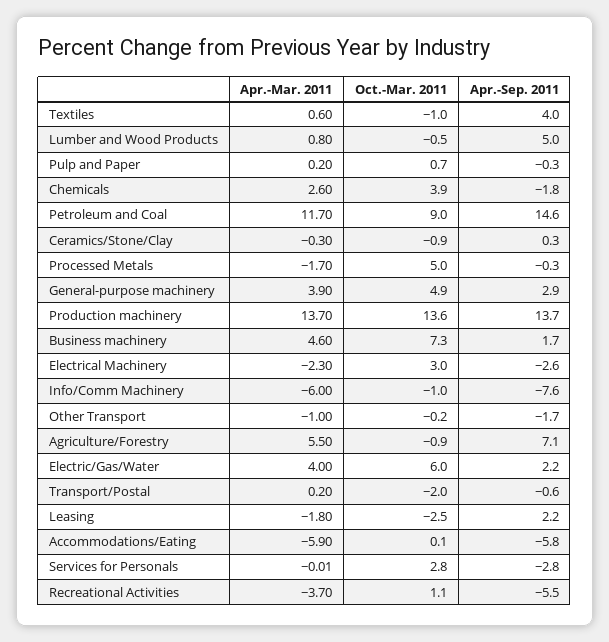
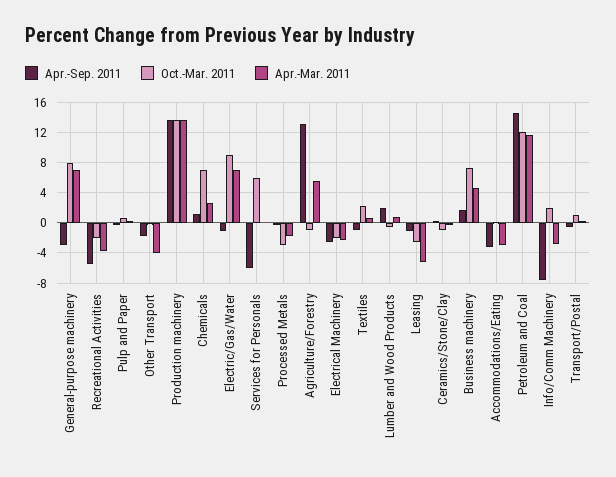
  {
    "Apr.-Mar. 2011": {
      "Textiles": 0.6,
      "Lumber and Wood Products": 0.8,
      "Pulp and Paper": 0.2,
      "Chemicals": 2.6,
      "Petroleum and Coal": 11.7,
      "Ceramics/Stone/Clay": -0.3,
      "Processed Metals": -1.7,
-     "General-purpose machinery": 3.9,
+     "General-purpose machinery": 7,
      "Production machinery": 13.7,
      "Business machinery": 4.6,
      "Electrical Machinery": -2.3,
-     "Info/Comm Machinery": -6,
+     "Info/Comm Machinery": -3,
-     "Other Transport": -1,
+     "Other Transport": -4,
      "Agriculture/Forestry": 5.5,
-     "Electric/Gas/Water": 4,
+     "Electric/Gas/Water": 7,
      "Transport/Postal": 0.2,
-     "Leasing": -1.8,
+     "Leasing": -5,
-     "Accommodations/Eating": -5.9,
+     "Accommodations/Eating": -3,
      "Services for Personals": -0.01,
      "Recreational Activities": -3.7
    },
    "Oct.-Mar. 2011": {
-     "Textiles": -1,
+     "Textiles": 2,
      "Lumber and Wood Products": -0.5,
      "Pulp and Paper": 0.7,
-     "Chemicals": 3.9,
+     "Chemicals": 7,
-     "Petroleum and Coal": 9,
+     "Petroleum and Coal": 12,
      "Ceramics/Stone/Clay": -0.9,
-     "Processed Metals": 5,
+     "Processed Metals": -3,
-     "General-purpose machinery": 4.9,
+     "General-purpose machinery": 8,
      "Production machinery": 13.6,
      "Business machinery": 7.3,
-     "Electrical Machinery": 3,
+     "Electrical Machinery": -2,
-     "Info/Comm Machinery": -1,
+     "Info/Comm Machinery": 2,
      "Other Transport": -0.2,
      "Agriculture/Forestry": -0.9,
-     "Electric/Gas/Water": 6,
+     "Electric/Gas/Water": 9,
-     "Transport/Postal": -2,
+     "Transport/Postal": 1,
      "Leasing": -2.5,
      "Accommodations/Eating": 0.1,
-     "Services for Personals": 2.8,
+     "Services for Personals": 6,
-     "Recreational Activities": 1.1
+     "Recreational Activities": -2
    },
    "Apr.-Sep. 2011": {
-     "Textiles": 4,
+     "Textiles": -1,
-     "Lumber and Wood Products": 5,
+     "Lumber and Wood Products": 2,
      "Pulp and Paper": -0.3,
-     "Chemicals": -1.8,
+     "Chemicals": 1,
      "Petroleum and Coal": 14.6,
      "Ceramics/Stone/Clay": 0.3,
      "Processed Metals": -0.3,
-     "General-purpose machinery": 2.9,
+     "General-purpose machinery": -3,
      "Production machinery": 13.7,
      "Business machinery": 1.7,
      "Electrical Machinery": -2.6,
      "Info/Comm Machinery": -7.6,
      "Other Transport": -1.7,
-     "Agriculture/Forestry": 7.1,
+     "Agriculture/Forestry": 13,
-     "Electric/Gas/Water": 2.2,
+     "Electric/Gas/Water": -1,
      "Transport/Postal": -0.6,
-     "Leasing": 2.2,
+     "Leasing": -1,
-     "Accommodations/Eating": -5.8,
+     "Accommodations/Eating": -3,
-     "Services for Personals": -2.8,
+     "Services for Personals": -6,
      "Recreational Activities": -5.5
    }
  }

